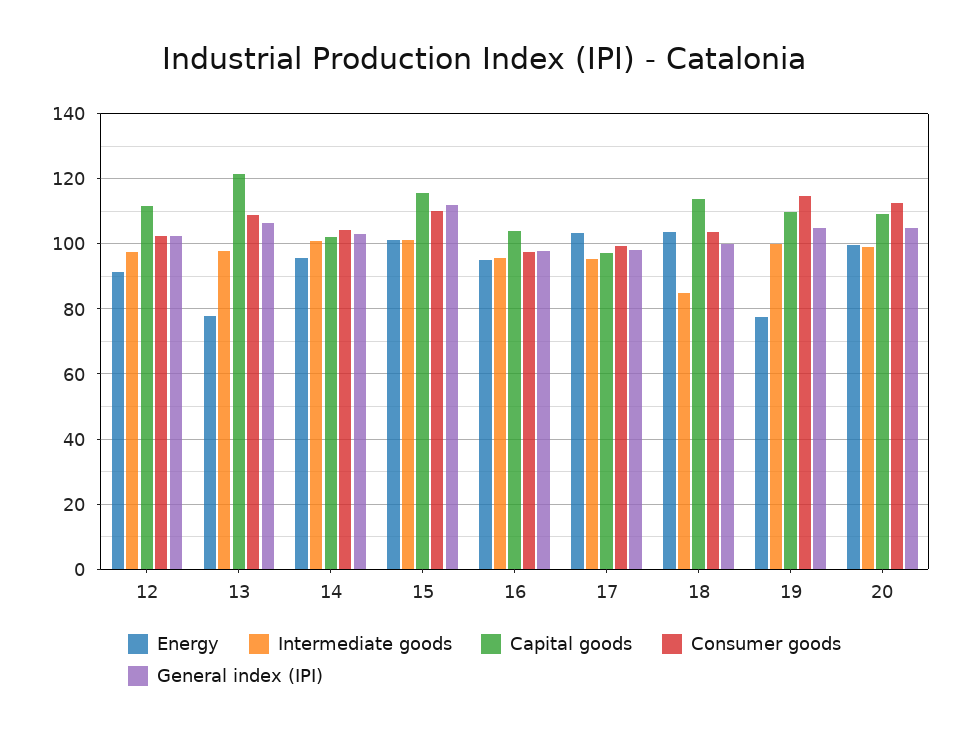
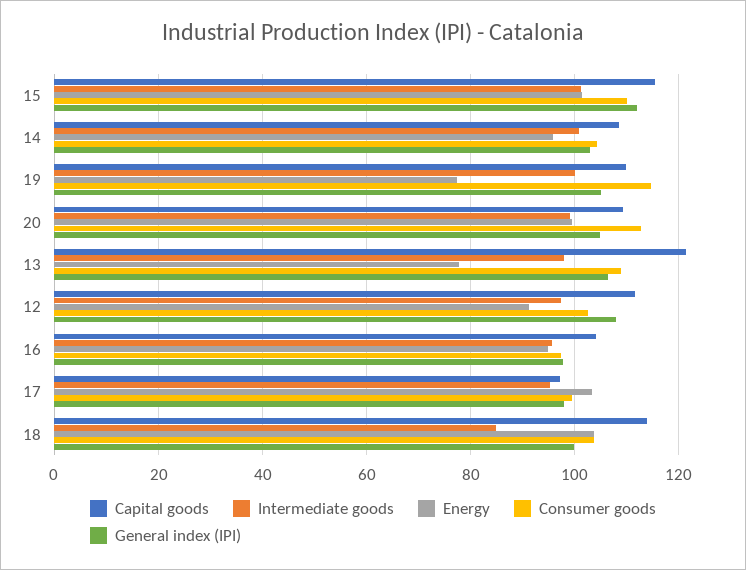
  {
    "Energy": {
      "12": 92,
      "13": 78,
      "14": 96,
      "15": 102,
      "16": 94,
      "17": 104,
      "18": 104,
      "19": 78,
      "20": 100
    },
    "Intermediate goods": {
      "12": 98,
      "13": 98,
      "14": 100,
      "15": 102,
      "16": 96,
      "17": 96,
      "18": 84,
      "19": 100,
      "20": 100
    },
    "Capital goods": {
      "12": 112,
      "13": 122,
-     "14": 102,
+     "14": 108,
      "15": 116,
      "16": 104,
      "17": 98,
      "18": 114,
      "19": 110,
      "20": 110
    },
    "Consumer goods": {
      "12": 102,
      "13": 108,
      "14": 104,
      "15": 110,
      "16": 98,
      "17": 100,
      "18": 104,
      "19": 114,
      "20": 112
    },
    "General index (IPI)": {
-     "12": 102,
+     "12": 108,
      "13": 106,
      "14": 104,
      "15": 112,
      "16": 98,
      "17": 98,
      "18": 100,
      "19": 106,
      "20": 104
    }
  }

